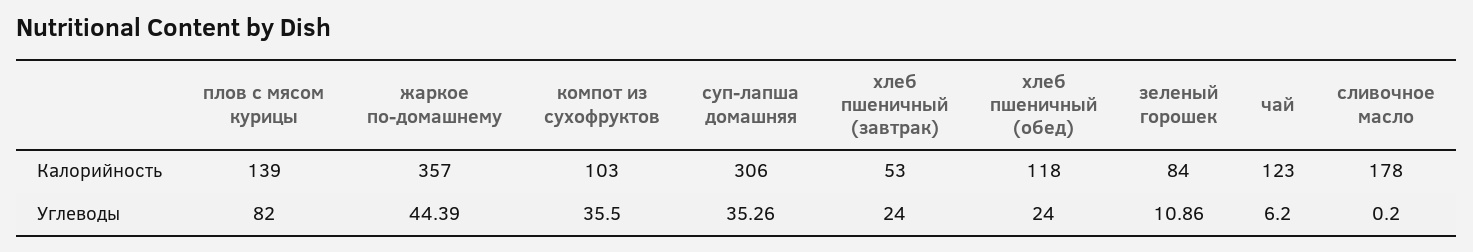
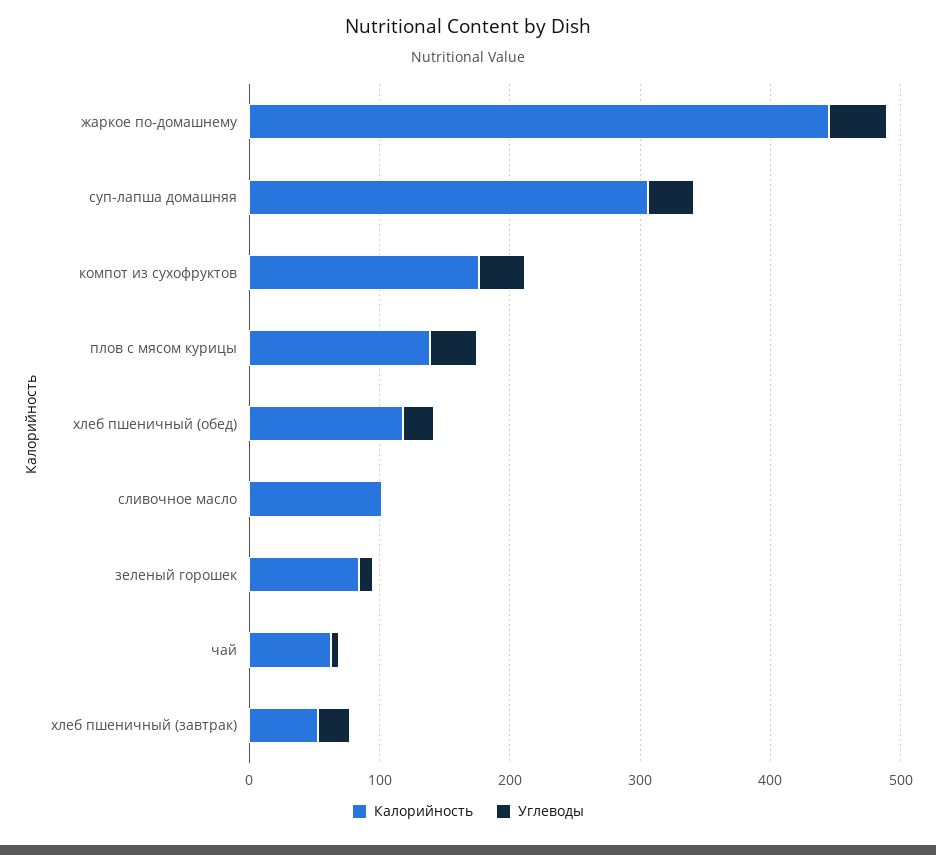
  {
    "Калорийность": {
      "плов с мясом курицы": 139,
-     "жаркое по-домашнему": 357,
+     "жаркое по-домашнему": 440,
-     "компот из сухофруктов": 103,
+     "компот из сухофруктов": 180,
      "суп-лапша домашняя": 306,
      "хлеб пшеничный (завтрак)": 53,
      "хлеб пшеничный (обед)": 118,
      "зеленый горошек": 84,
-     "чай": 123,
+     "чай": 60,
-     "сливочное масло": 178
+     "сливочное масло": 100
    },
    "Углеводы": {
-     "плов с мясом курицы": 82,
+     "плов с мясом курицы": 40,
      "жаркое по-домашнему": 44.39,
      "компот из сухофруктов": 35.5,
      "суп-лапша домашняя": 35.26,
      "хлеб пшеничный (завтрак)": 24,
      "хлеб пшеничный (обед)": 24,
      "зеленый горошек": 10.86,
      "чай": 6.2,
      "сливочное масло": 0.2
    }
  }

